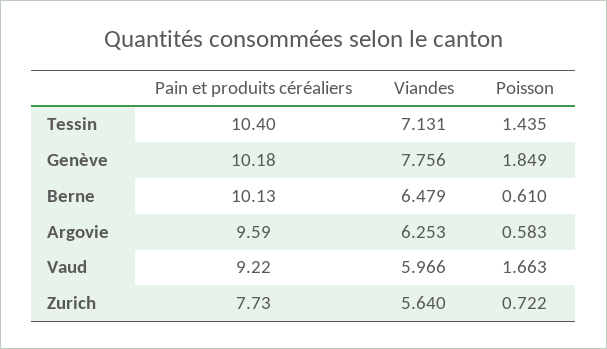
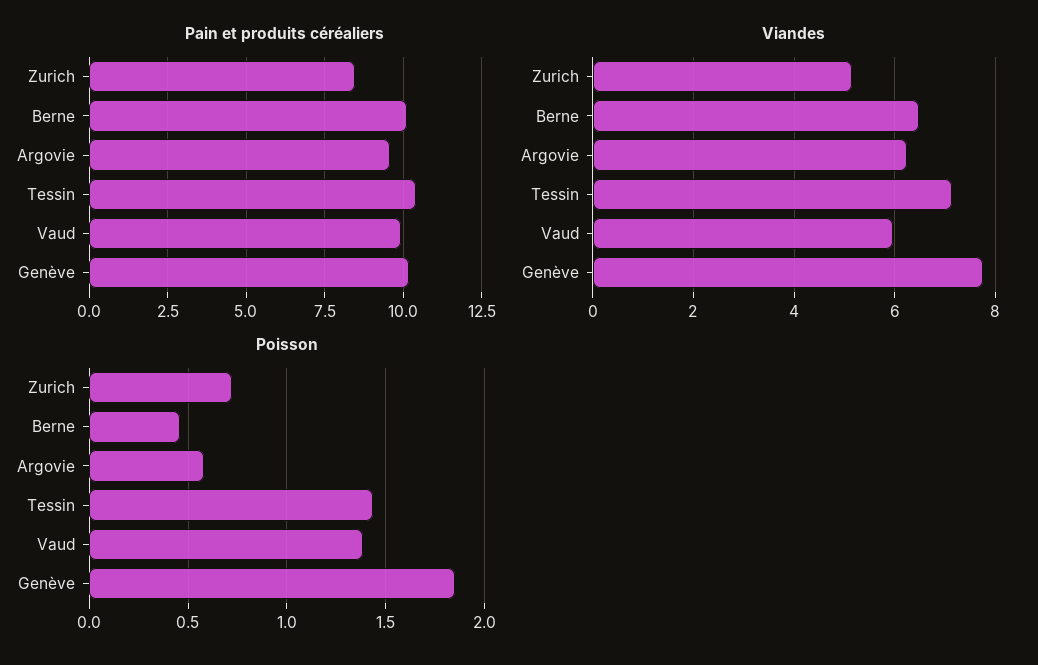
  {
    "Pain et produits céréaliers": {
      "Tessin": 10.4,
      "Genève": 10.18,
      "Berne": 10.13,
      "Argovie": 9.59,
-     "Vaud": 9.22,
+     "Vaud": 10,
-     "Zurich": 7.73
+     "Zurich": 8.5
    },
    "Viandes": {
      "Tessin": 7.131,
      "Genève": 7.756,
      "Berne": 6.479,
      "Argovie": 6.253,
      "Vaud": 5.966,
-     "Zurich": 5.64
+     "Zurich": 5.2
    },
    "Poisson": {
      "Tessin": 1.435,
      "Genève": 1.849,
-     "Berne": 0.61,
+     "Berne": 0.45,
      "Argovie": 0.583,
-     "Vaud": 1.663,
+     "Vaud": 1.4,
      "Zurich": 0.722
    }
  }

